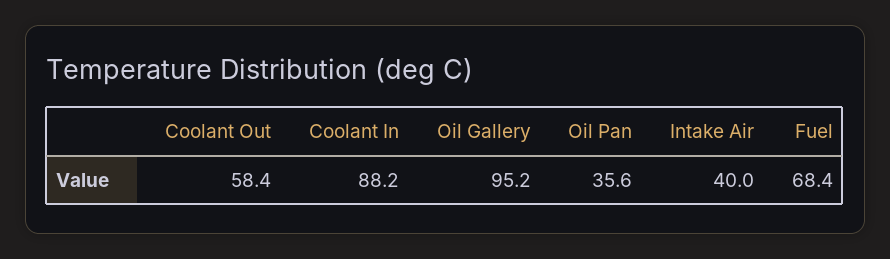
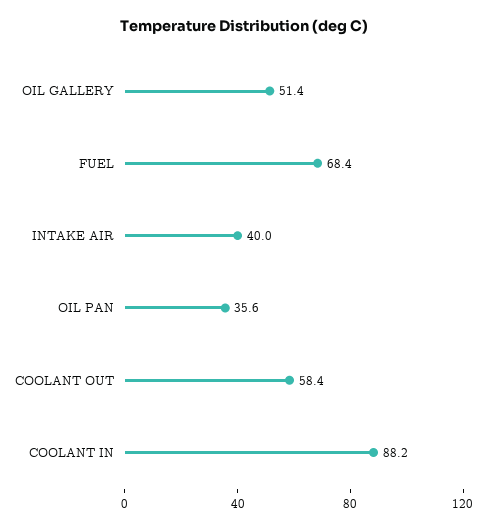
  {
    "Coolant Out": 58.4,
    "Coolant In": 88.2,
-   "Oil Gallery": 95.2,
+   "Oil Gallery": 51.4,
    "Oil Pan": 35.6,
    "Intake Air": 40,
    "Fuel": 68.4
  }

